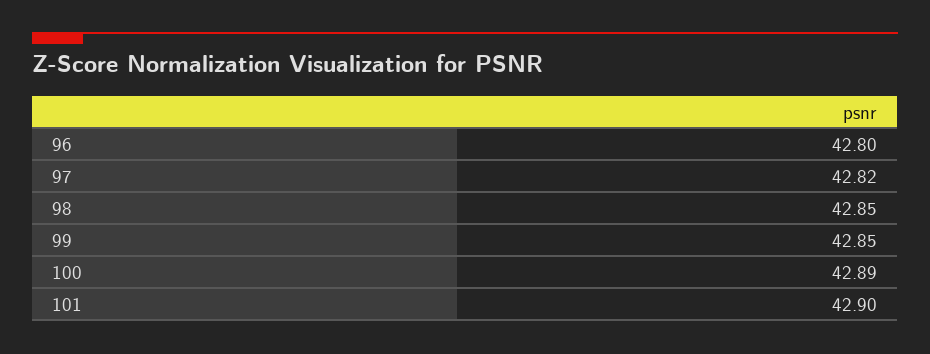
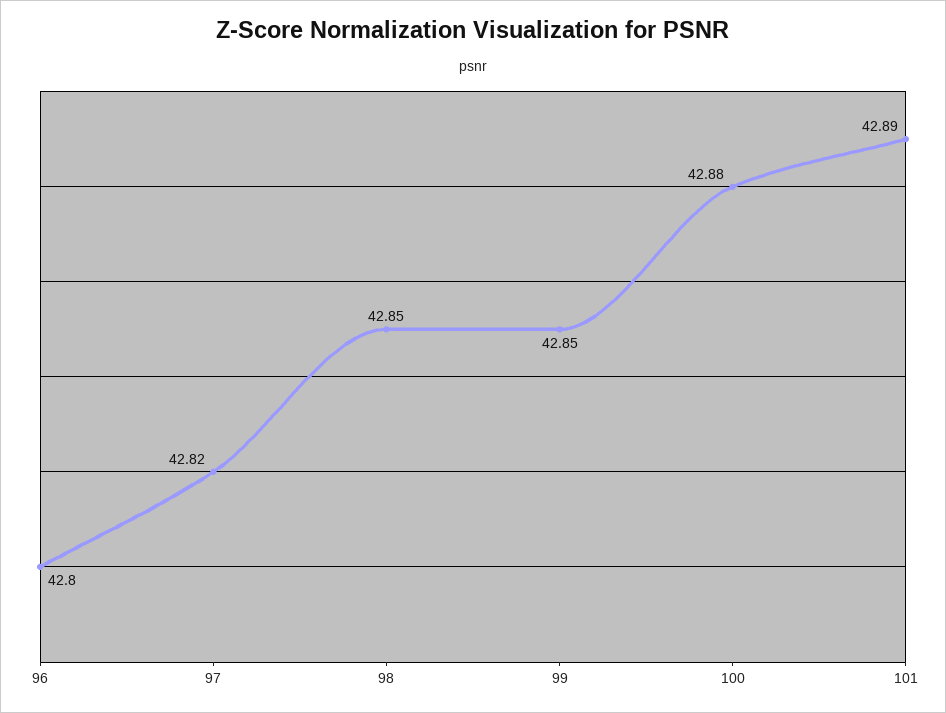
  {
    "96": 42.8,
    "97": 42.82,
    "98": 42.85,
    "99": 42.85,
-   "100": 42.89,
+   "100": 42.88,
-   "101": 42.9
+   "101": 42.89
  }

